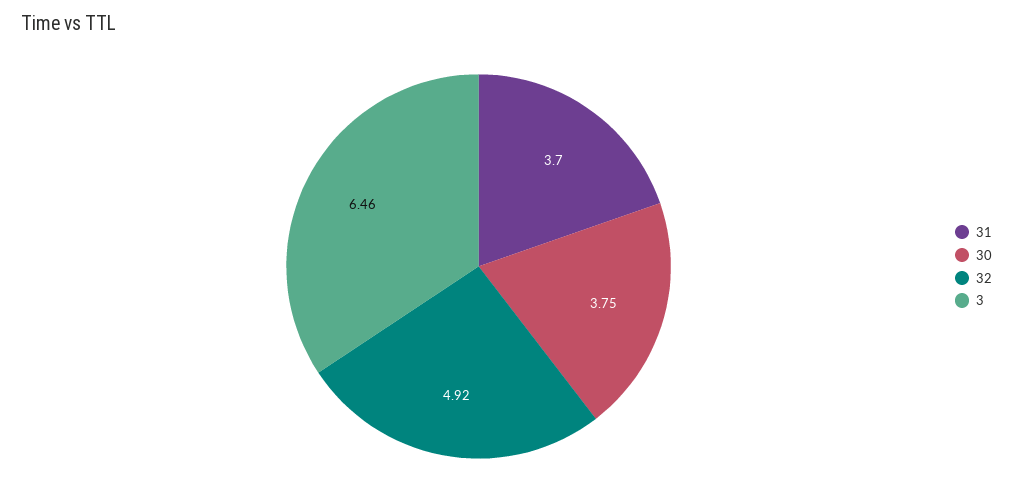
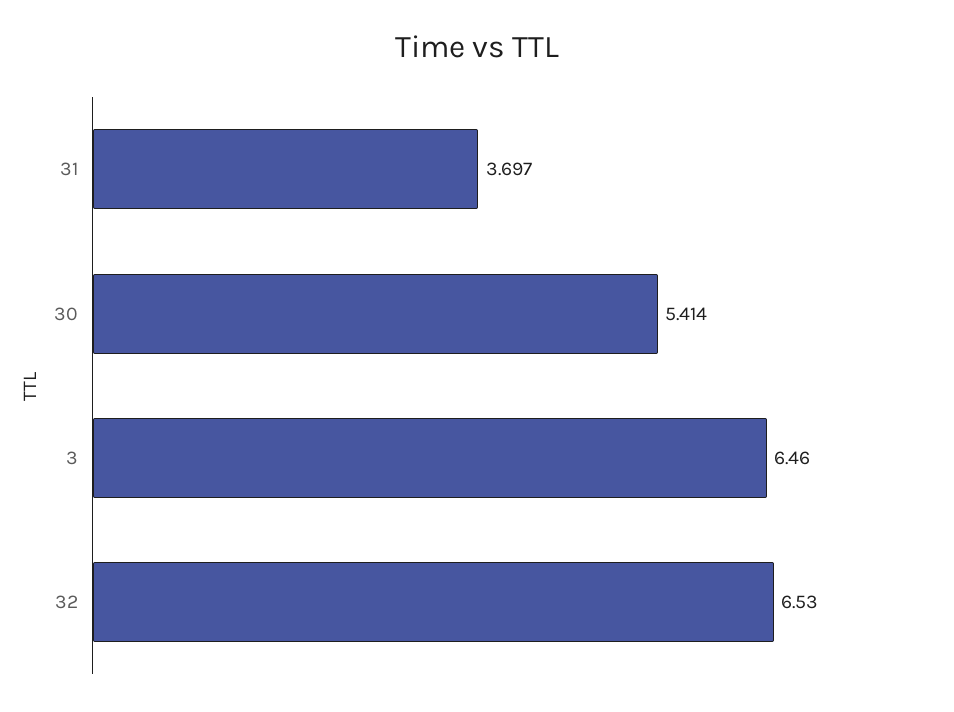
  {
    "31": 3.697,
-   "30": 3.75,
+   "30": 5.414,
-   "32": 4.92,
+   "32": 6.53,
    "3": 6.46
  }

